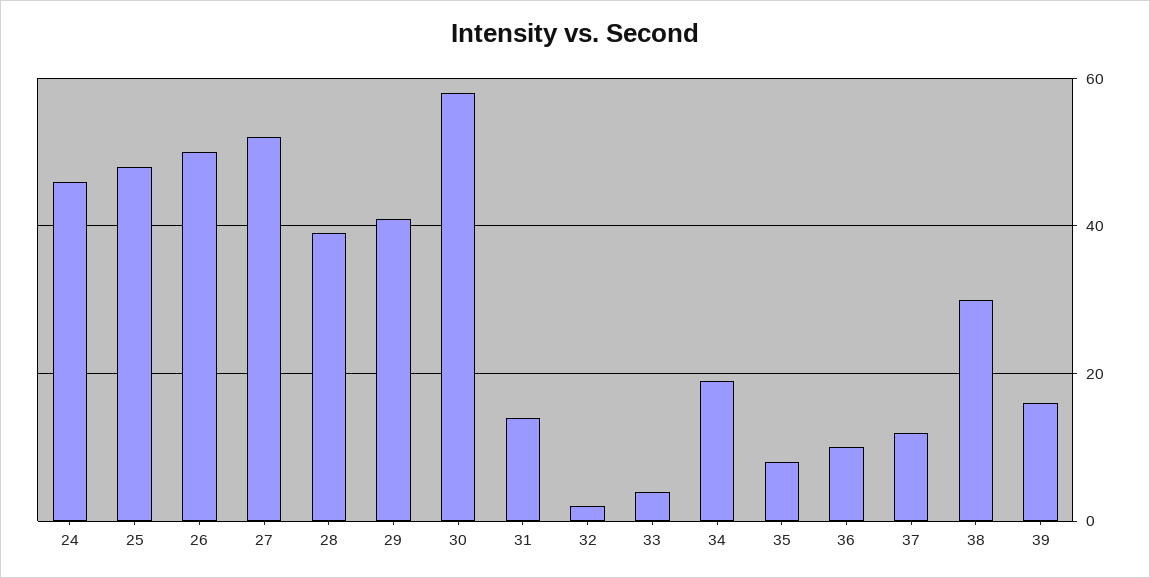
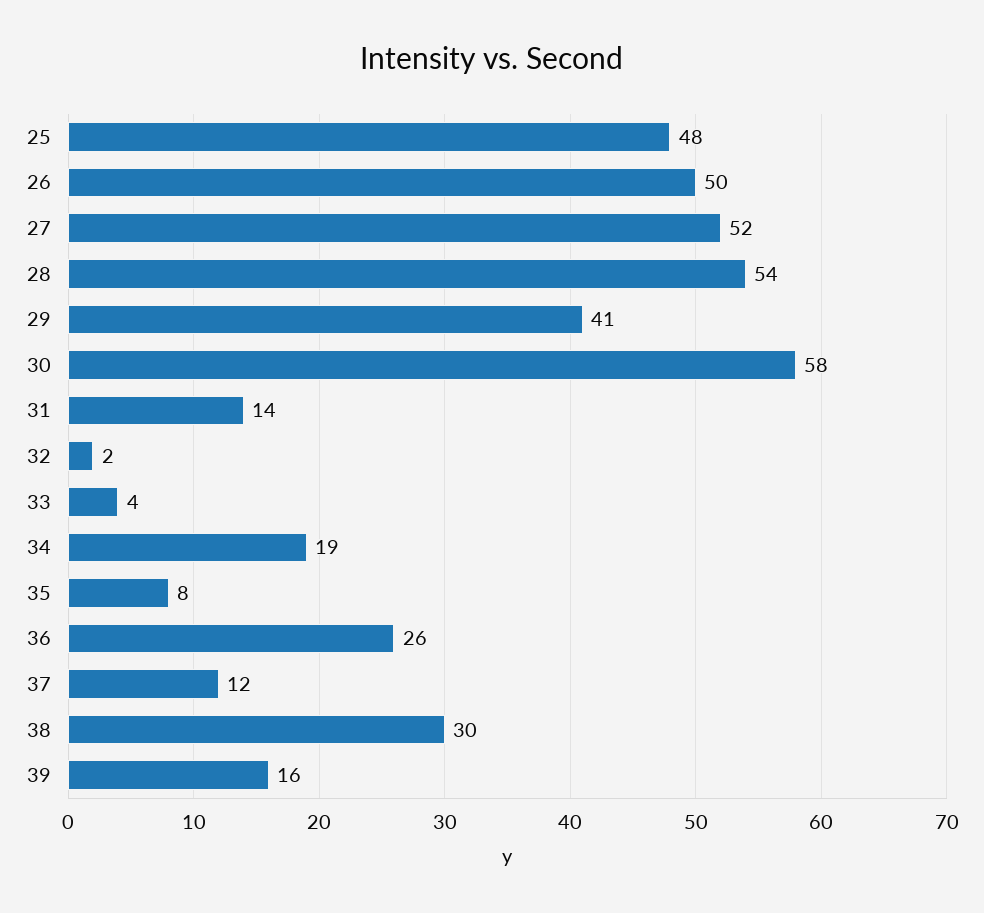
  {
-   "24": 45,
    "25": 48,
    "26": 50,
    "27": 52,
-   "28": 40,
+   "28": 54,
    "29": 41,
    "30": 58,
    "31": 14,
    "32": 2,
    "33": 4,
    "34": 19,
    "35": 8,
-   "36": 10,
+   "36": 26,
    "37": 12,
    "38": 30,
    "39": 16
  }

